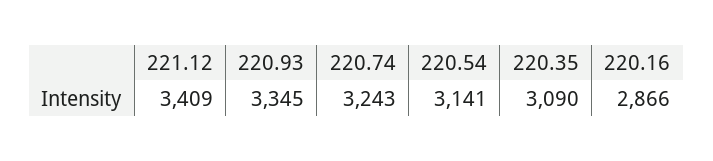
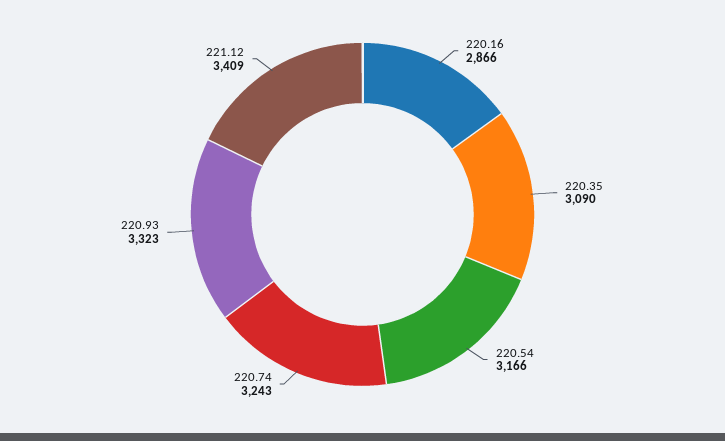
  {
    "221.12": 3409,
-   "220.93": 3345,
+   "220.93": 3323,
    "220.74": 3243,
-   "220.54": 3141,
+   "220.54": 3166,
    "220.35": 3090,
    "220.16": 2866
  }

